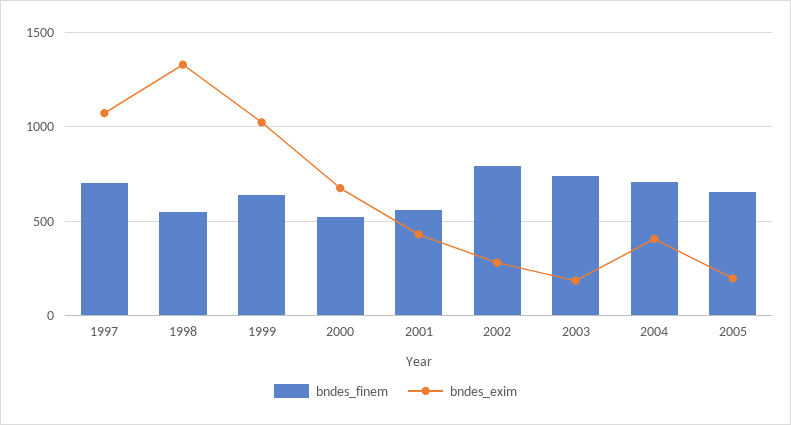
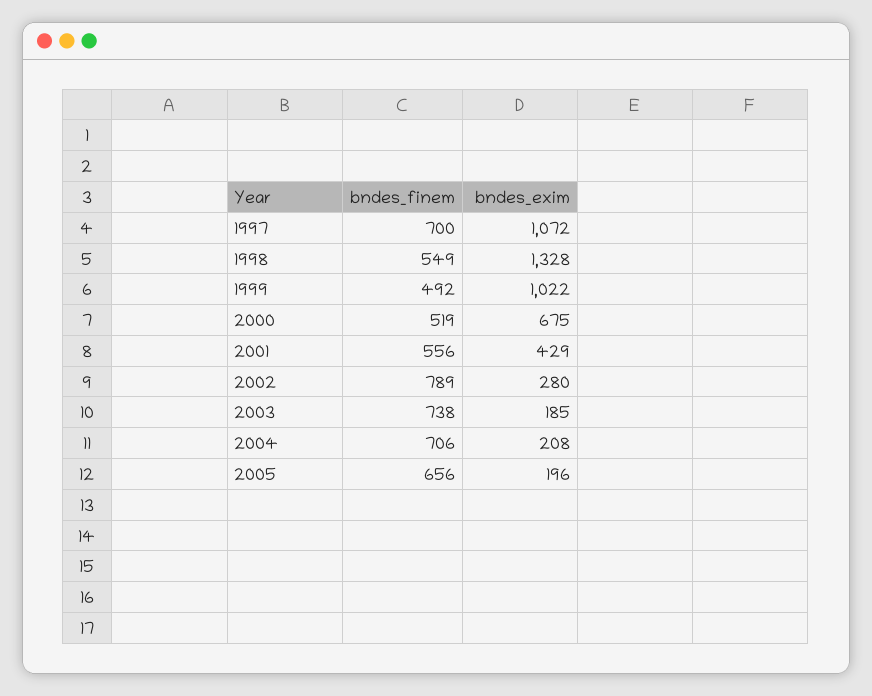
  {
    "bndes_finem": {
      "1997": 700,
      "1998": 549,
-     "1999": 650,
+     "1999": 492,
      "2000": 519,
      "2001": 556,
      "2002": 789,
      "2003": 738,
      "2004": 706,
      "2005": 656
    },
    "bndes_exim": {
      "1997": 1072,
      "1998": 1328,
      "1999": 1022,
      "2000": 675,
      "2001": 429,
      "2002": 280,
      "2003": 185,
-     "2004": 400,
+     "2004": 208,
      "2005": 196
    }
  }

